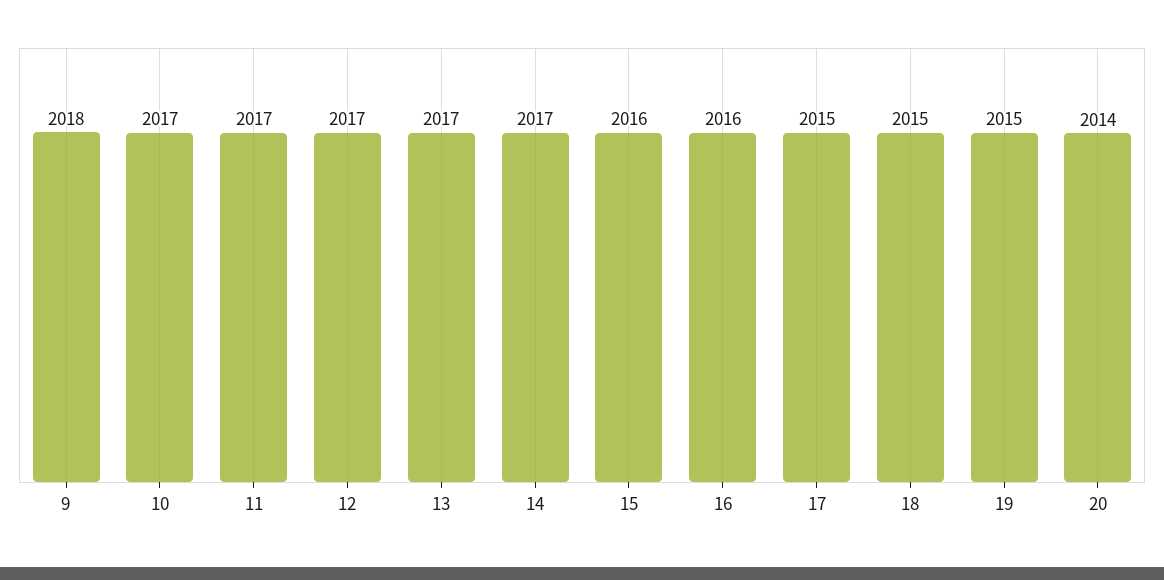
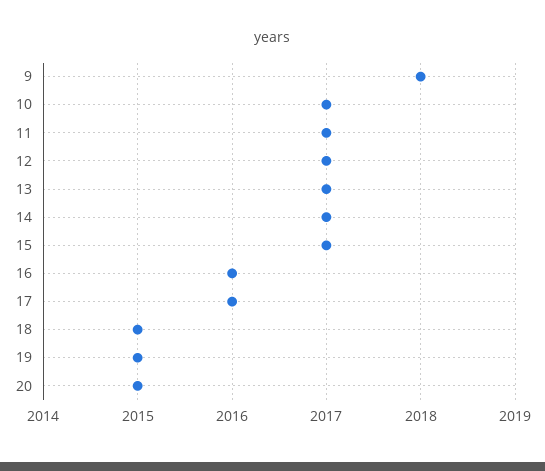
  {
    "9": 2018,
    "10": 2017,
    "11": 2017,
    "12": 2017,
    "13": 2017,
    "14": 2017,
-   "15": 2016,
+   "15": 2017,
    "16": 2016,
-   "17": 2015,
+   "17": 2016,
    "18": 2015,
    "19": 2015,
-   "20": 2014
+   "20": 2015
  }

